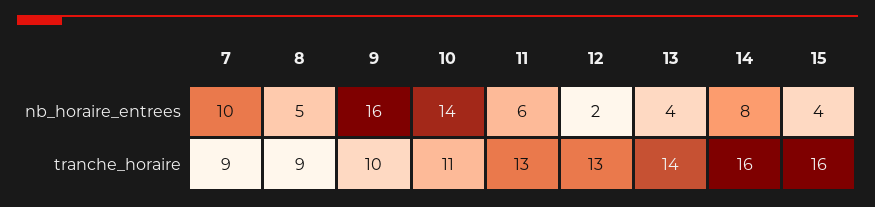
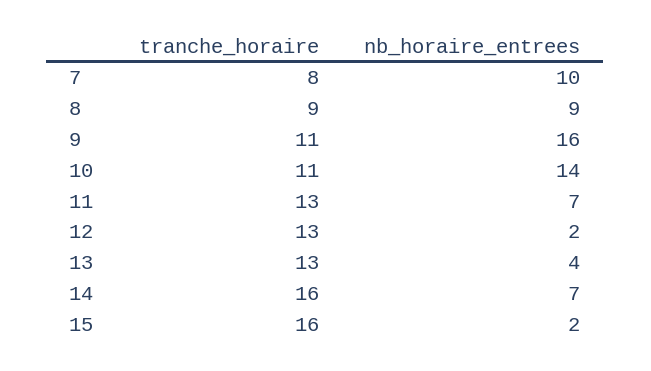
  {
    "7": {
      "nb_horaire_entrees": 10,
-     "tranche_horaire": 9
+     "tranche_horaire": 8
    },
    "8": {
-     "nb_horaire_entrees": 5,
+     "nb_horaire_entrees": 9,
      "tranche_horaire": 9
    },
    "9": {
      "nb_horaire_entrees": 16,
-     "tranche_horaire": 10
+     "tranche_horaire": 11
    },
    "10": {
      "nb_horaire_entrees": 14,
      "tranche_horaire": 11
    },
    "11": {
-     "nb_horaire_entrees": 6,
+     "nb_horaire_entrees": 7,
      "tranche_horaire": 13
    },
    "12": {
      "nb_horaire_entrees": 2,
      "tranche_horaire": 13
    },
    "13": {
      "nb_horaire_entrees": 4,
-     "tranche_horaire": 14
+     "tranche_horaire": 13
    },
    "14": {
-     "nb_horaire_entrees": 8,
+     "nb_horaire_entrees": 7,
      "tranche_horaire": 16
    },
    "15": {
-     "nb_horaire_entrees": 4,
+     "nb_horaire_entrees": 2,
      "tranche_horaire": 16
    }
  }

